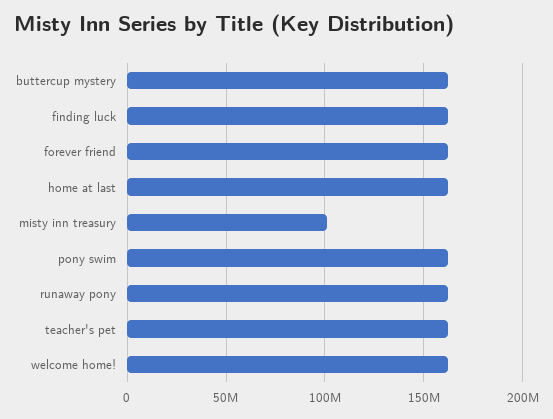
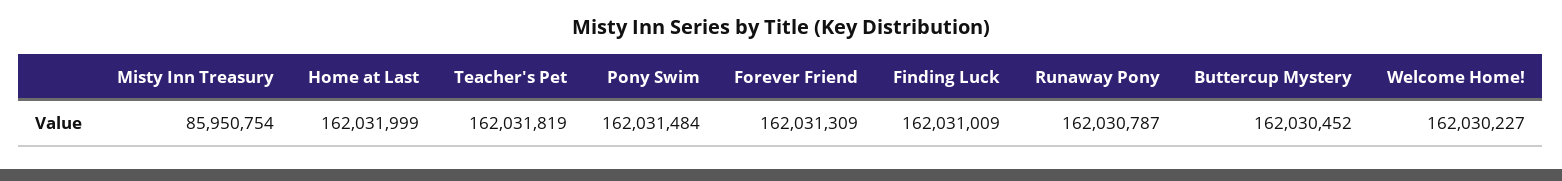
  {
    "buttercup mystery": 162030452,
    "finding luck": 162031009,
    "forever friend": 162031309,
    "home at last": 162031999,
-   "misty inn treasury": 100000000,
+   "misty inn treasury": 85950754,
    "pony swim": 162031484,
    "runaway pony": 162030787,
    "teacher's pet": 162031819,
    "welcome home!": 162030227
  }

